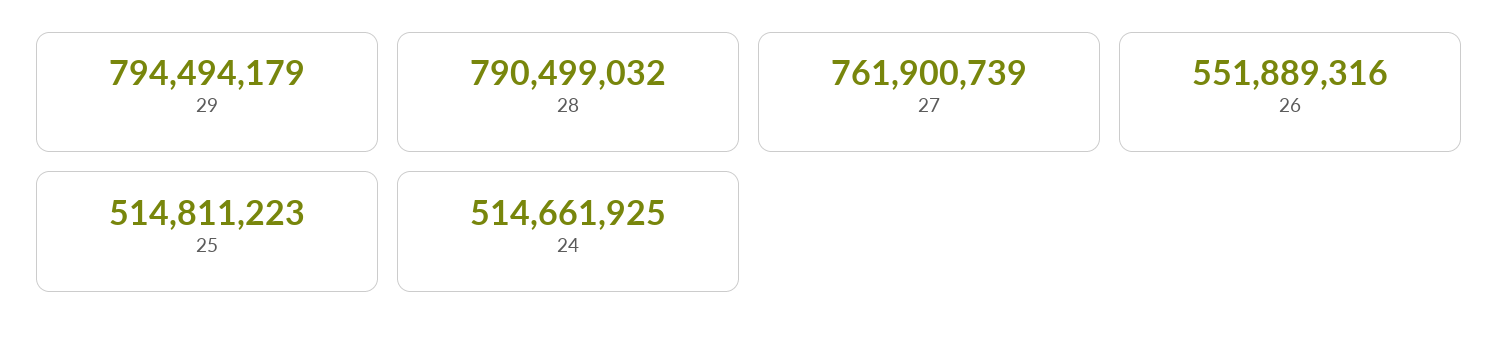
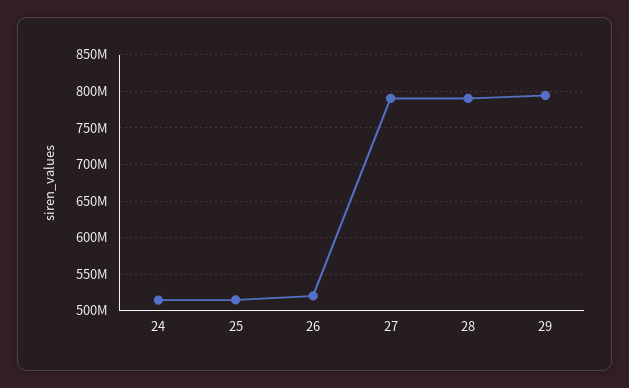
  {
    "29": 794494179,
    "28": 790499032,
-   "27": 761900739,
+   "27": 790000000,
-   "26": 551889316,
+   "26": 520000000,
    "25": 514811223,
    "24": 514661925
  }

